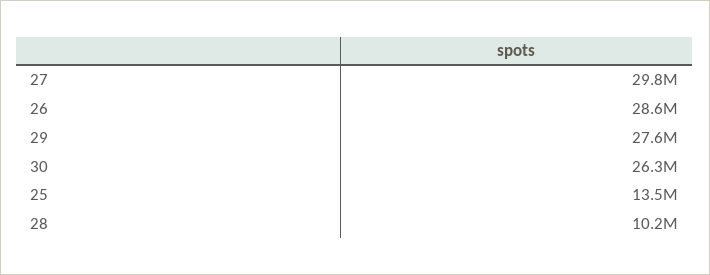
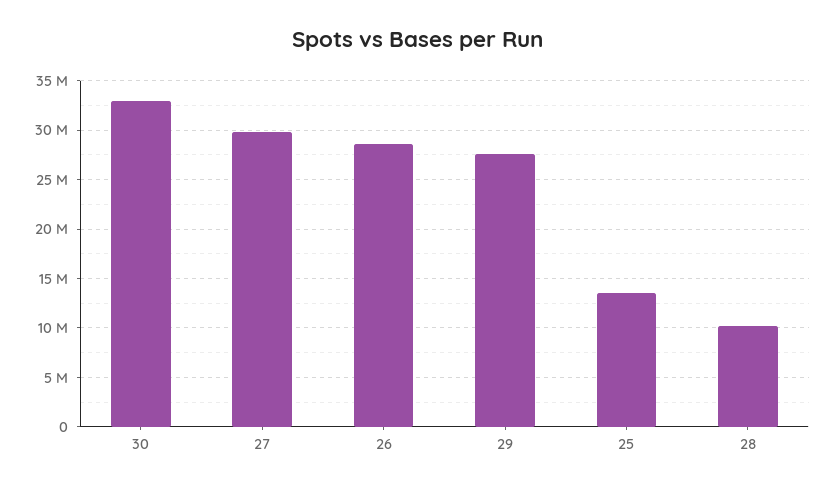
  {
    "27": 29800000,
    "26": 28600000,
    "29": 27600000,
-   "30": 26300000,
+   "30": 33000000,
    "25": 13500000,
    "28": 10200000
  }

